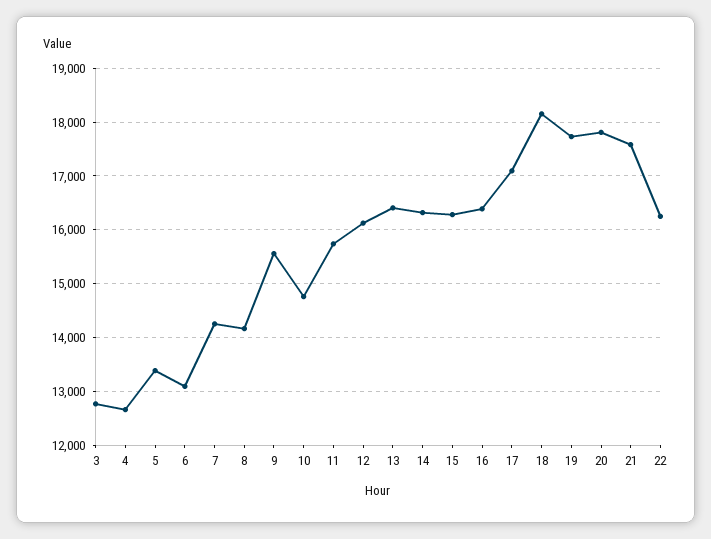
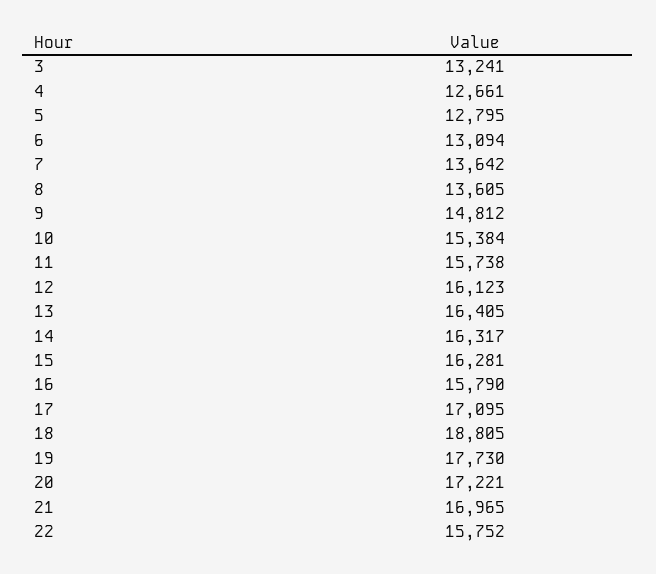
  {
-   "3": 12800,
+   "3": 13241,
    "4": 12661,
-   "5": 13400,
+   "5": 12795,
    "6": 13094,
-   "7": 14200,
+   "7": 13642,
-   "8": 14200,
+   "8": 13605,
-   "9": 15600,
+   "9": 14812,
-   "10": 14800,
+   "10": 15384,
    "11": 15738,
    "12": 16123,
    "13": 16405,
    "14": 16317,
    "15": 16281,
-   "16": 16400,
+   "16": 15790,
    "17": 17095,
-   "18": 18200,
+   "18": 18805,
    "19": 17730,
-   "20": 17800,
+   "20": 17221,
-   "21": 17600,
+   "21": 16965,
-   "22": 16200
+   "22": 15752
  }

